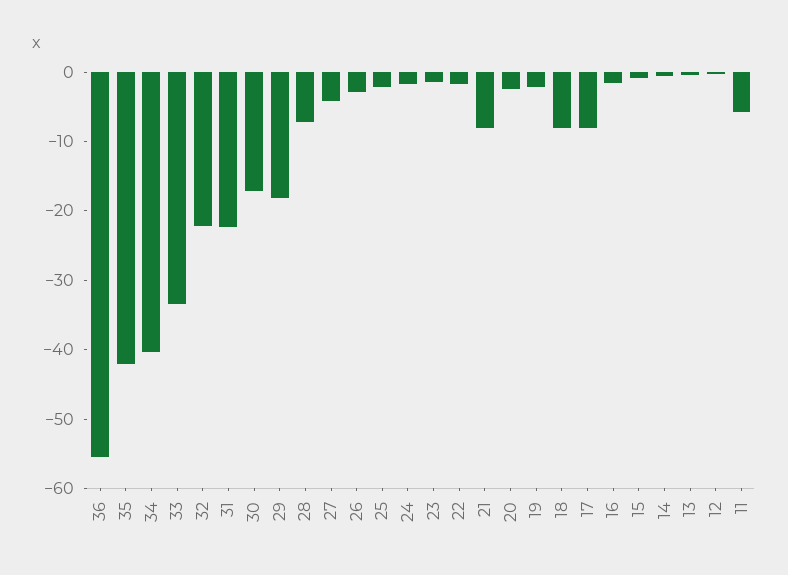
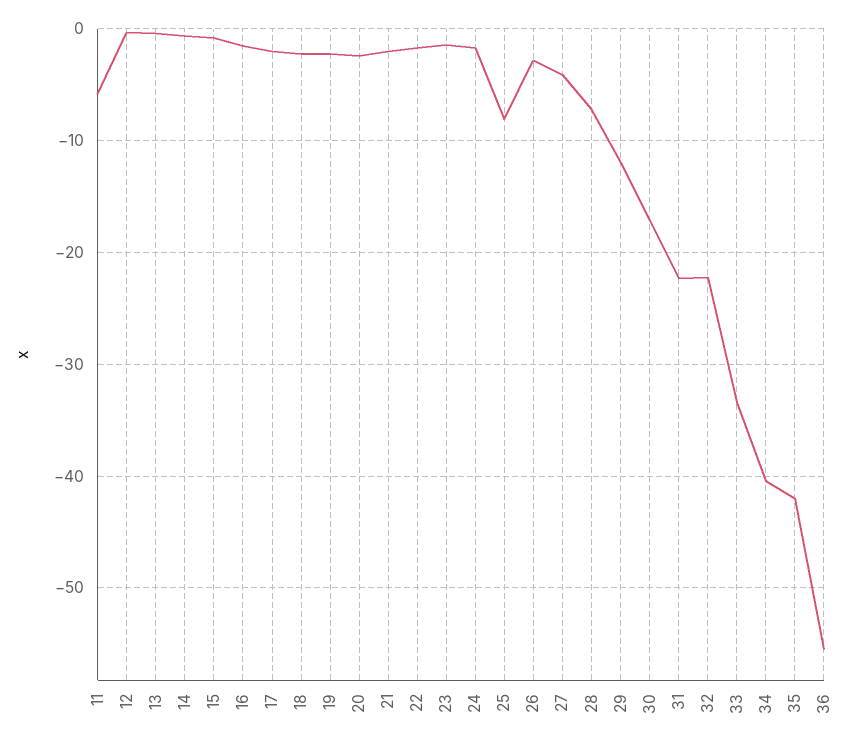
  {
    "36": -56,
    "35": -42,
    "34": -40,
    "33": -33,
    "32": -22,
    "31": -22,
    "30": -17,
-   "29": -18,
+   "29": -12,
    "28": -7,
    "27": -4,
    "26": -3,
-   "25": -2,
+   "25": -8,
    "24": -2,
    "23": -1,
    "22": -2,
-   "21": -8,
+   "21": -2,
    "20": -2,
    "19": -2,
-   "18": -8,
+   "18": -2,
-   "17": -8,
+   "17": -2,
    "16": -2,
    "15": -1,
    "14": -1,
    "13": 0,
    "12": 0,
    "11": -6
  }

